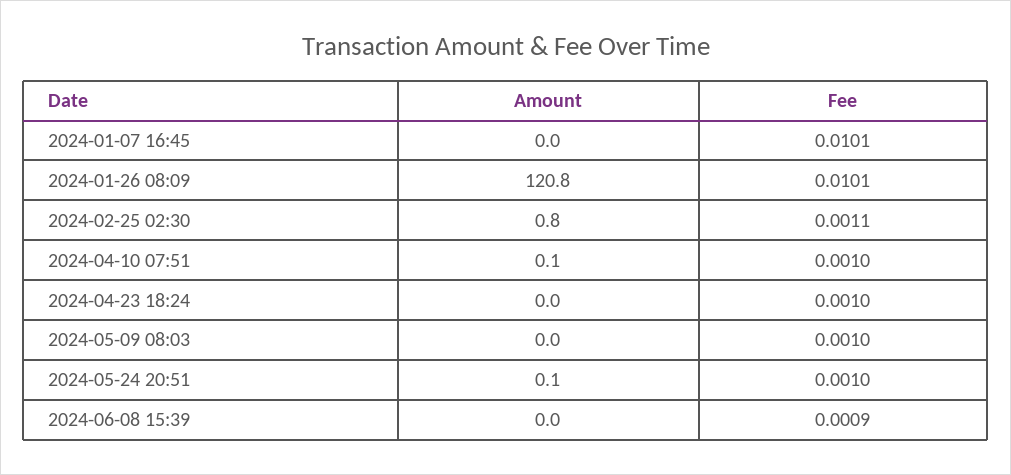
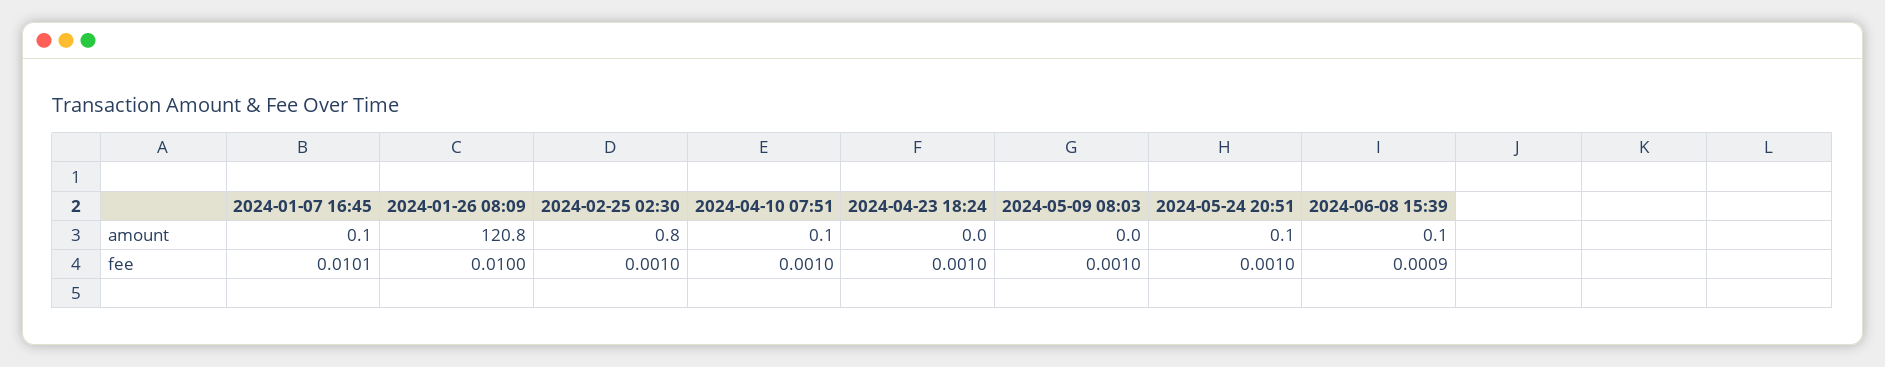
  {
    "Amount": {
-     "2024-01-07 16:45": 0,
+     "2024-01-07 16:45": 0.1,
      "2024-01-26 08:09": 120.8,
      "2024-02-25 02:30": 0.8,
      "2024-04-10 07:51": 0.1,
      "2024-04-23 18:24": 0,
      "2024-05-09 08:03": 0,
      "2024-05-24 20:51": 0.1,
-     "2024-06-08 15:39": 0
+     "2024-06-08 15:39": 0.1
    },
    "Fee": {
      "2024-01-07 16:45": 0.0101,
-     "2024-01-26 08:09": 0.0101,
+     "2024-01-26 08:09": 0.01,
-     "2024-02-25 02:30": 0.0011,
+     "2024-02-25 02:30": 0.001,
      "2024-04-10 07:51": 0.001,
      "2024-04-23 18:24": 0.001,
      "2024-05-09 08:03": 0.001,
      "2024-05-24 20:51": 0.001,
      "2024-06-08 15:39": 0.0009
    }
  }

